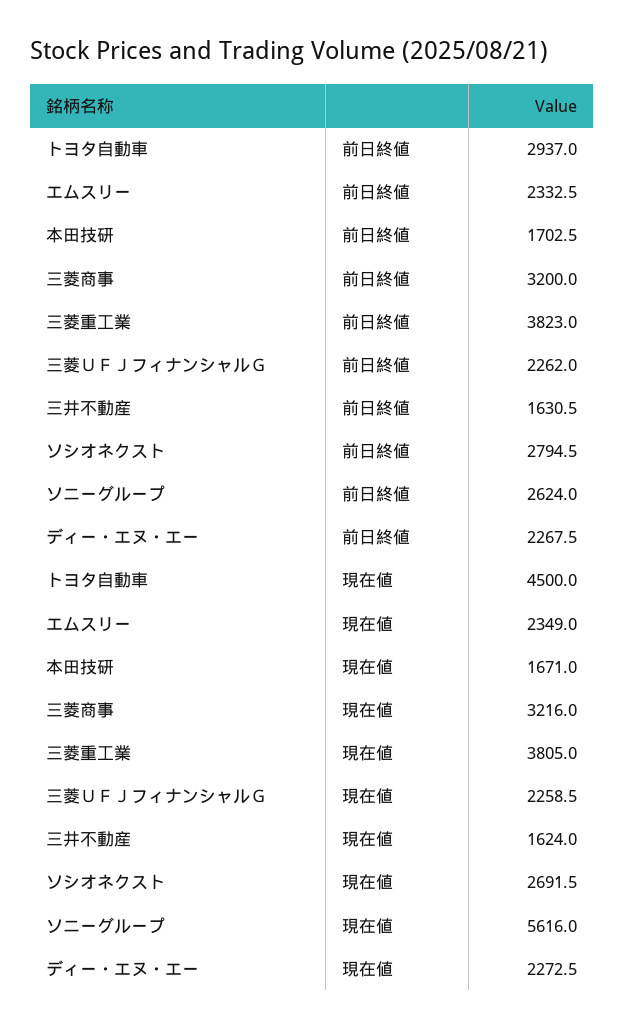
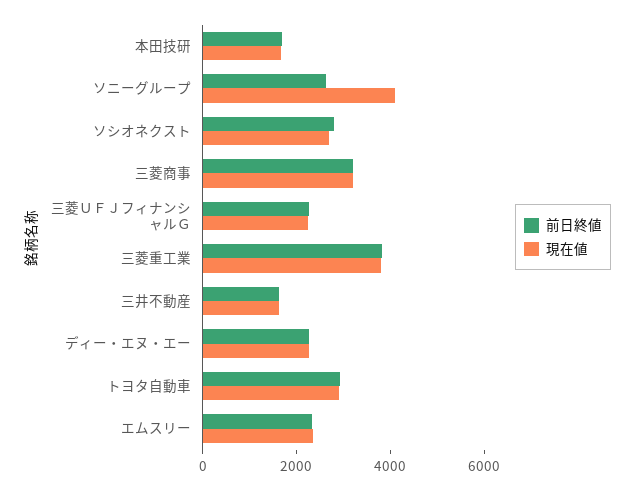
  {
    "前日終値": {
      "トヨタ自動車": 2937,
      "エムスリー": 2332.5,
      "本田技研": 1702.5,
      "三菱商事": 3200,
      "三菱重工業": 3823,
      "三菱ＵＦＪフィナンシャルＧ": 2262,
      "三井不動産": 1630.5,
      "ソシオネクスト": 2794.5,
      "ソニーグループ": 2624,
      "ディー・エヌ・エー": 2267.5
    },
    "現在値": {
-     "トヨタ自動車": 4500,
+     "トヨタ自動車": 3000,
      "エムスリー": 2349,
      "本田技研": 1671,
      "三菱商事": 3216,
      "三菱重工業": 3805,
      "三菱ＵＦＪフィナンシャルＧ": 2258.5,
      "三井不動産": 1624,
      "ソシオネクスト": 2691.5,
-     "ソニーグループ": 5616,
+     "ソニーグループ": 4000,
      "ディー・エヌ・エー": 2272.5
    }
  }

